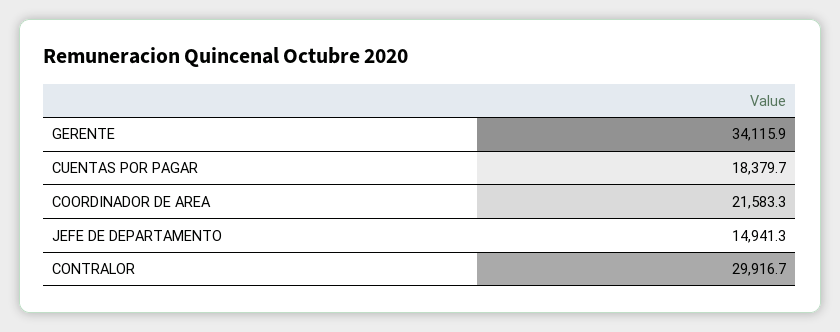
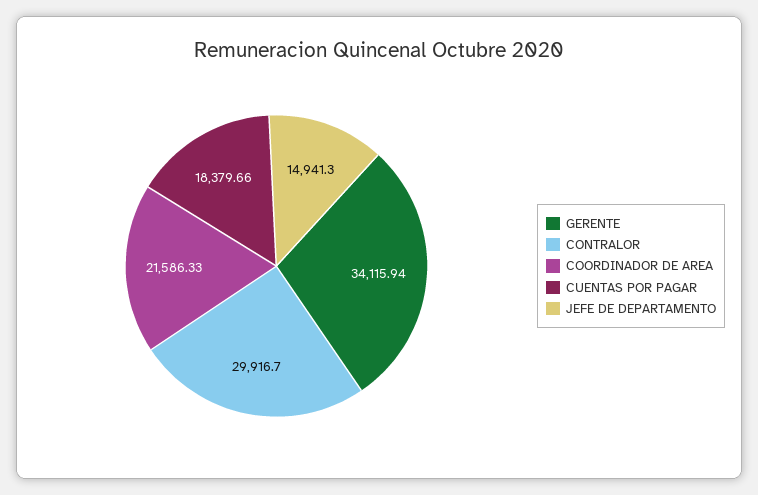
  {
    "GERENTE": 34115.94,
    "CUENTAS POR PAGAR": 18379.66,
-   "COORDINADOR DE AREA": 21583.3,
+   "COORDINADOR DE AREA": 21586.33,
    "JEFE DE DEPARTAMENTO": 14941.3,
    "CONTRALOR": 29916.7
  }

